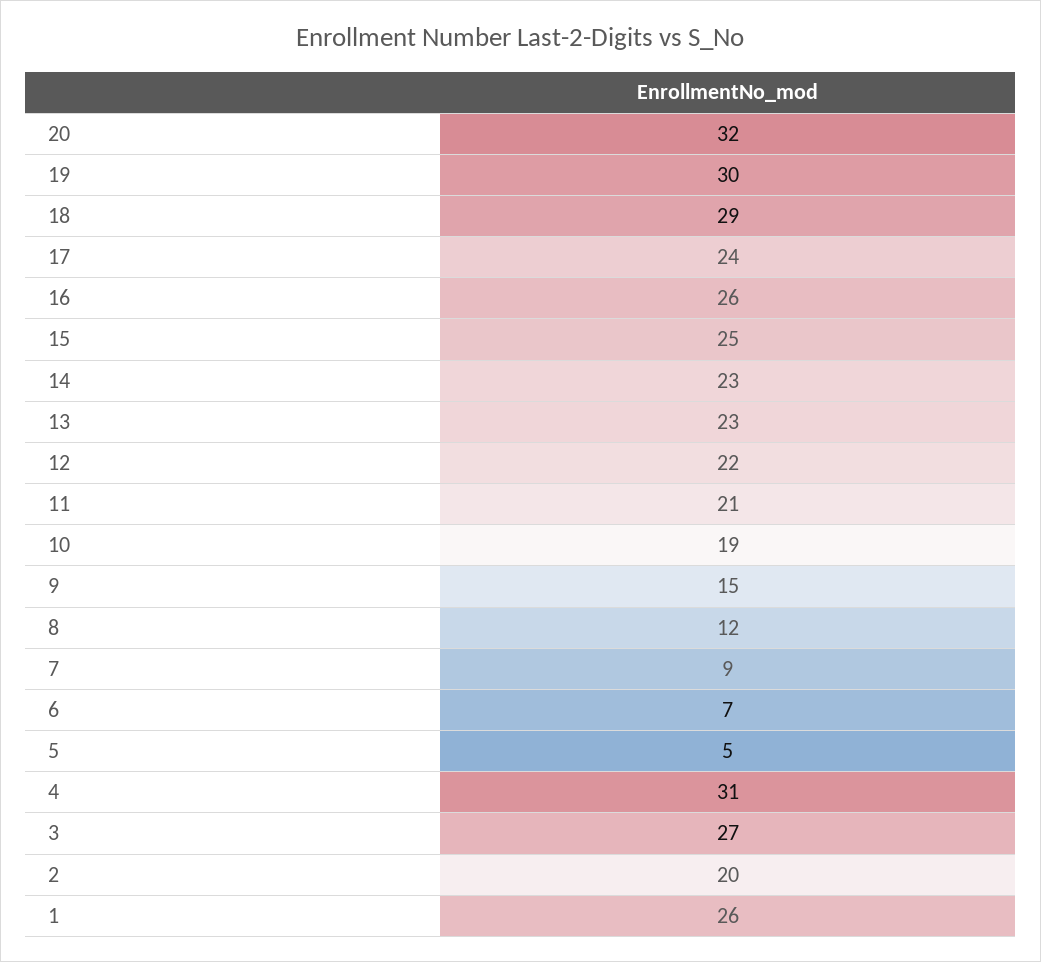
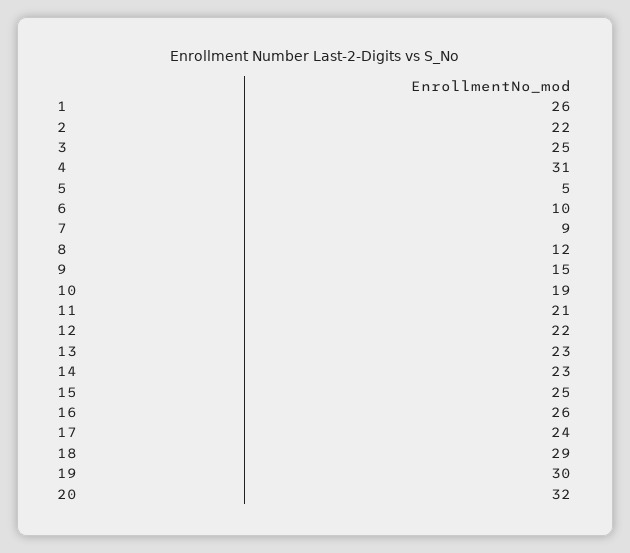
  {
    "20": 32,
    "19": 30,
    "18": 29,
    "17": 24,
    "16": 26,
    "15": 25,
    "14": 23,
    "13": 23,
    "12": 22,
    "11": 21,
    "10": 19,
    "9": 15,
    "8": 12,
    "7": 9,
-   "6": 7,
+   "6": 10,
    "5": 5,
    "4": 31,
-   "3": 27,
+   "3": 25,
-   "2": 20,
+   "2": 22,
    "1": 26
  }

